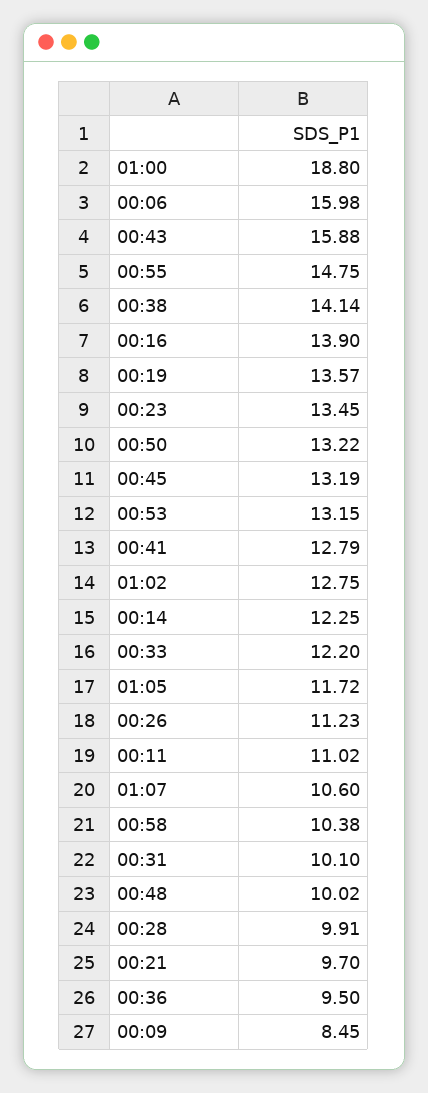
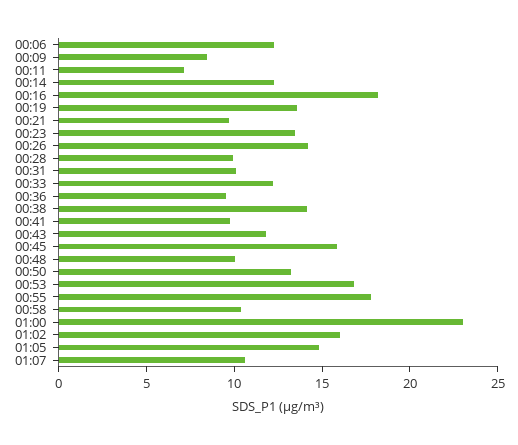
  {
-   "01:00": 18.8,
+   "01:00": 23,
-   "00:06": 15.98,
+   "00:06": 12,
-   "00:43": 15.88,
+   "00:43": 12,
-   "00:55": 14.75,
+   "00:55": 18,
    "00:38": 14.14,
-   "00:16": 13.9,
+   "00:16": 18,
    "00:19": 13.57,
    "00:23": 13.45,
    "00:50": 13.22,
-   "00:45": 13.19,
+   "00:45": 16,
-   "00:53": 13.15,
+   "00:53": 17,
-   "00:41": 12.79,
+   "00:41": 10,
-   "01:02": 12.75,
+   "01:02": 16,
    "00:14": 12.25,
    "00:33": 12.2,
-   "01:05": 11.72,
+   "01:05": 15,
-   "00:26": 11.23,
+   "00:26": 14,
-   "00:11": 11.02,
+   "00:11": 7,
    "01:07": 10.6,
    "00:58": 10.38,
    "00:31": 10.1,
    "00:48": 10.02,
    "00:28": 9.91,
    "00:21": 9.7,
    "00:36": 9.5,
    "00:09": 8.45
  }

